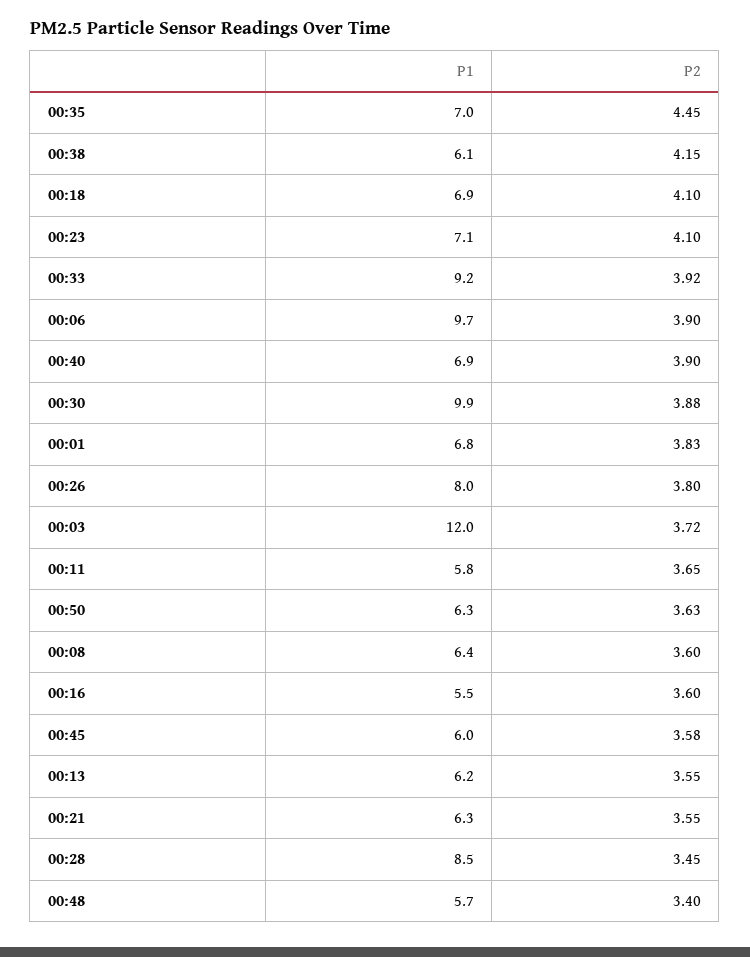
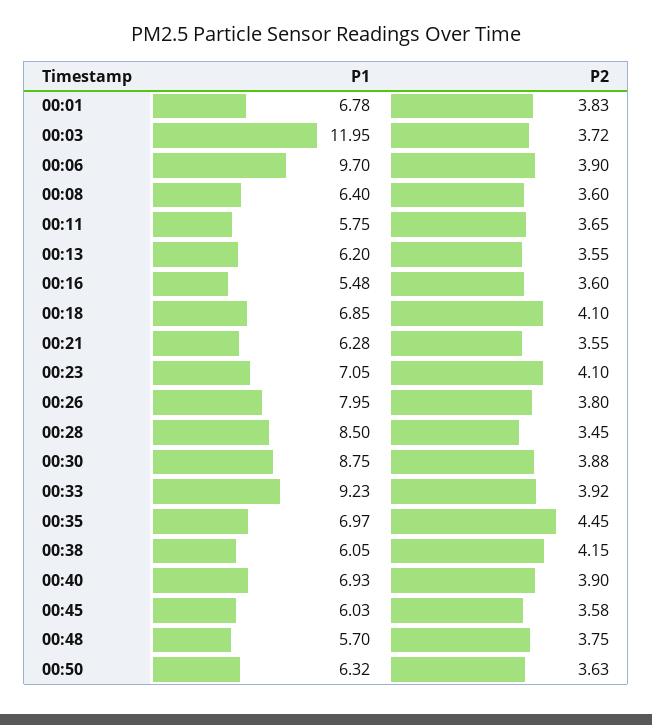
  {
    "P1": {
      "00:35": 6.97,
      "00:38": 6.05,
      "00:18": 6.85,
      "00:23": 7.05,
      "00:33": 9.23,
      "00:06": 9.7,
      "00:40": 6.93,
-     "00:30": 9.9,
+     "00:30": 8.75,
      "00:01": 6.78,
      "00:26": 7.95,
      "00:03": 11.95,
      "00:11": 5.75,
      "00:50": 6.32,
      "00:08": 6.4,
      "00:16": 5.48,
      "00:45": 6.03,
      "00:13": 6.2,
      "00:21": 6.28,
      "00:28": 8.5,
      "00:48": 5.7
    },
    "P2": {
      "00:35": 4.45,
      "00:38": 4.15,
      "00:18": 4.1,
      "00:23": 4.1,
      "00:33": 3.92,
      "00:06": 3.9,
      "00:40": 3.9,
      "00:30": 3.88,
      "00:01": 3.83,
      "00:26": 3.8,
      "00:03": 3.72,
      "00:11": 3.65,
      "00:50": 3.63,
      "00:08": 3.6,
      "00:16": 3.6,
      "00:45": 3.58,
      "00:13": 3.55,
      "00:21": 3.55,
      "00:28": 3.45,
-     "00:48": 3.4
+     "00:48": 3.75
    }
  }

